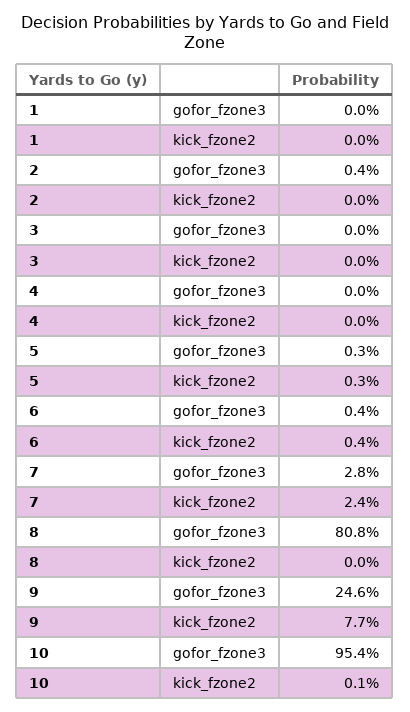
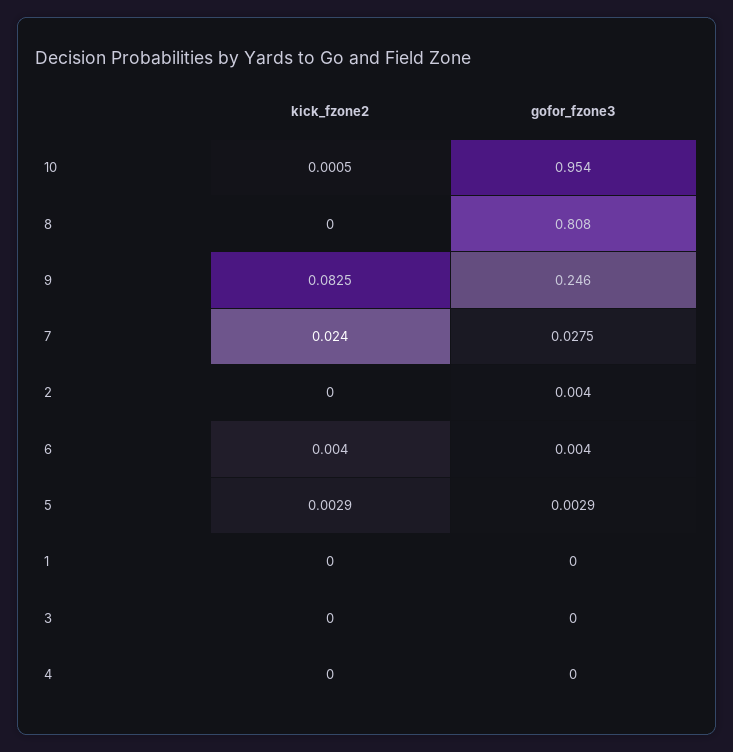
  {
    "1": {
      "gofor_fzone3": 0,
      "kick_fzone2": 0
    },
    "2": {
      "gofor_fzone3": 0.004,
      "kick_fzone2": 0
    },
    "3": {
      "gofor_fzone3": 0,
      "kick_fzone2": 0
    },
    "4": {
      "gofor_fzone3": 0,
      "kick_fzone2": 0
    },
    "5": {
      "gofor_fzone3": 0.0029,
      "kick_fzone2": 0.0029
    },
    "6": {
      "gofor_fzone3": 0.004,
      "kick_fzone2": 0.004
    },
    "7": {
      "gofor_fzone3": 0.0275,
      "kick_fzone2": 0.024
    },
    "8": {
      "gofor_fzone3": 0.808,
      "kick_fzone2": 0
    },
    "9": {
      "gofor_fzone3": 0.246,
-     "kick_fzone2": 0.077
+     "kick_fzone2": 0.0825
    },
    "10": {
      "gofor_fzone3": 0.954,
      "kick_fzone2": 0.0005
    }
  }

